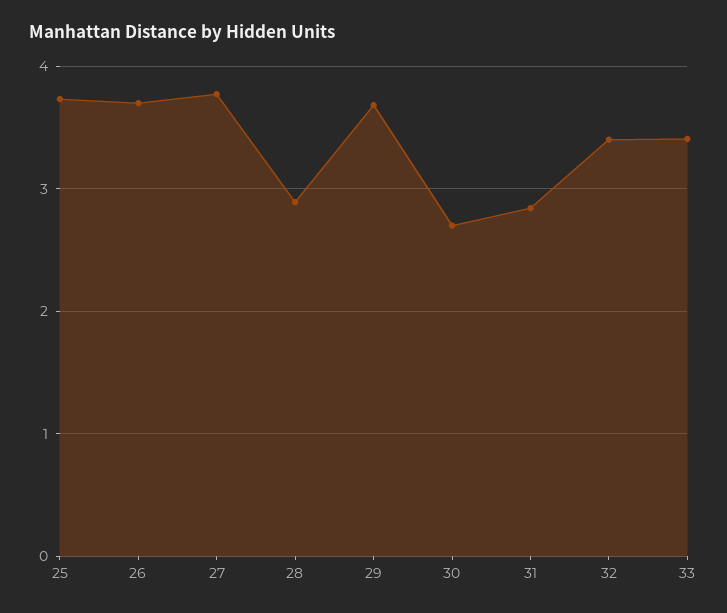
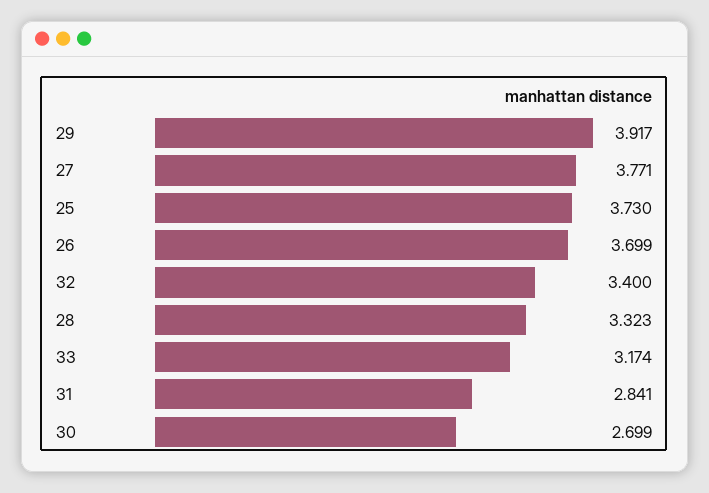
  {
    "25": 3.73,
    "26": 3.699,
    "27": 3.771,
-   "28": 2.9,
+   "28": 3.323,
-   "29": 3.7,
+   "29": 3.917,
    "30": 2.699,
    "31": 2.841,
    "32": 3.4,
-   "33": 3.4
+   "33": 3.174
  }

